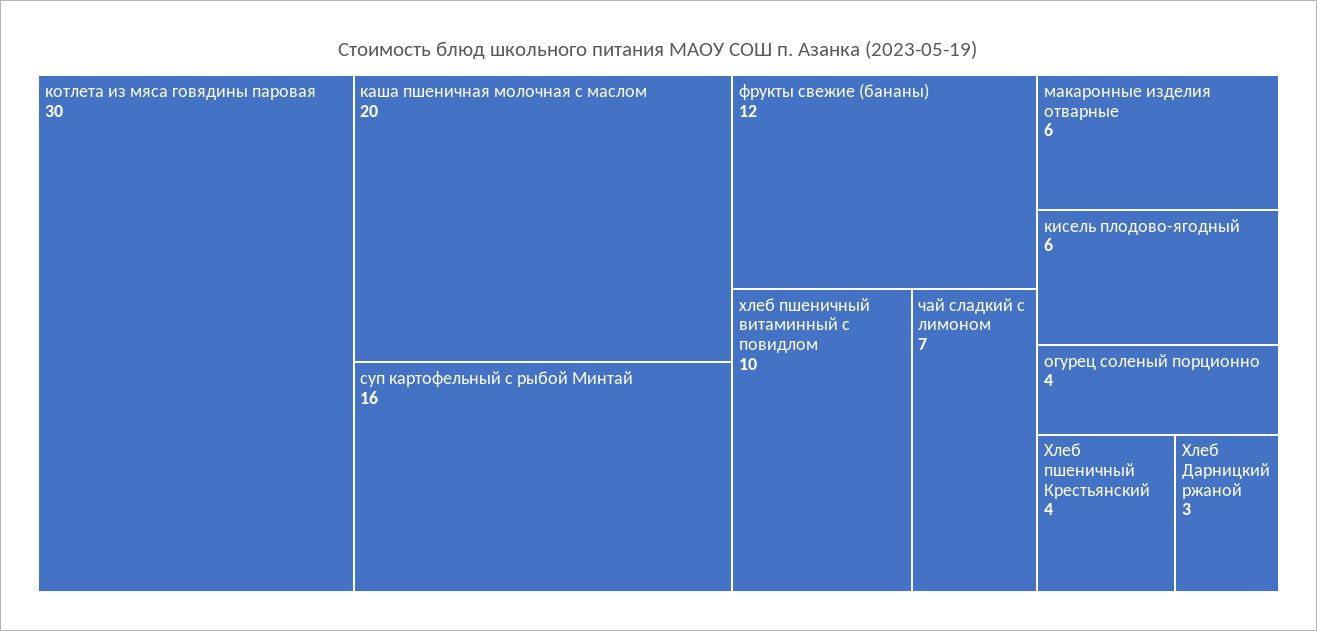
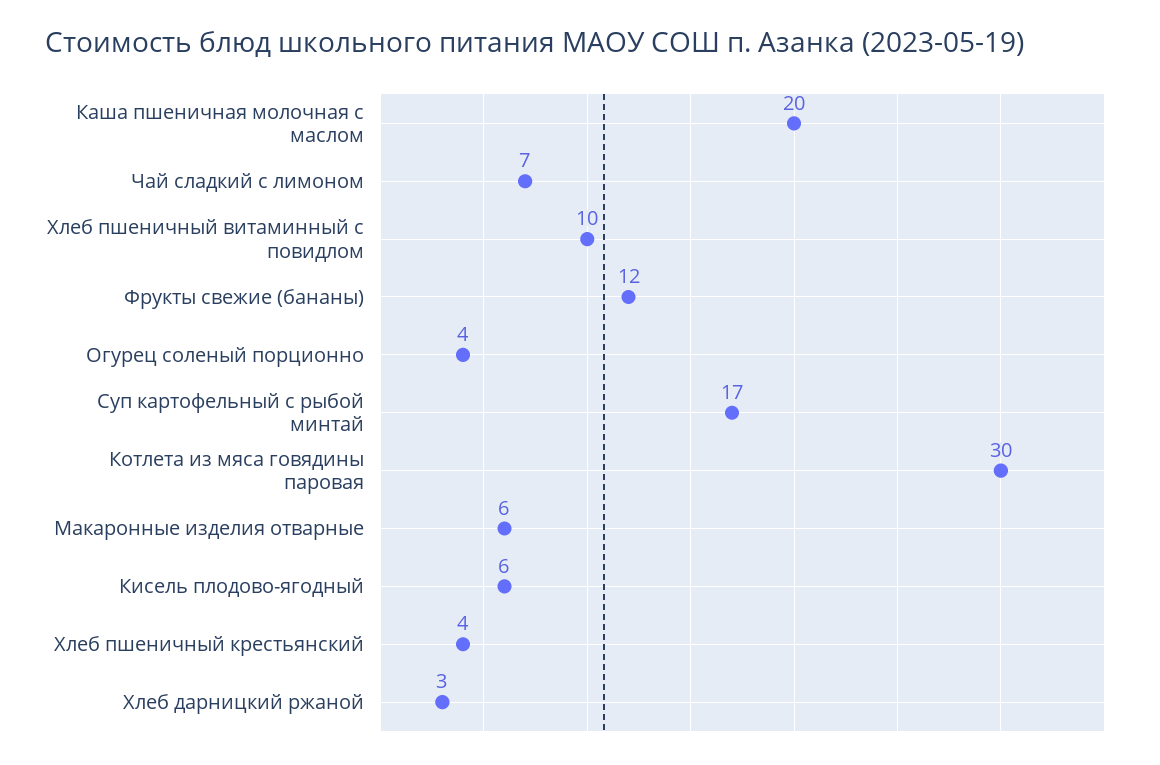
  {
    "котлета из мяса говядины паровая": 30,
    "каша пшеничная молочная с маслом": 20,
-   "суп картофельный с рыбой Минтай": 16,
+   "суп картофельный с рыбой Минтай": 17,
    "фрукты свежие (бананы)": 12,
    "хлеб пшеничный витаминный с повидлом": 10,
    "чай сладкий с лимоном": 7,
    "макаронные изделия отварные": 6,
    "кисель плодово-ягодный": 6,
    "огурец соленый порционно": 4,
    "Хлеб пшеничный Крестьянский": 4,
    "Хлеб Дарницкий ржаной": 3
  }

